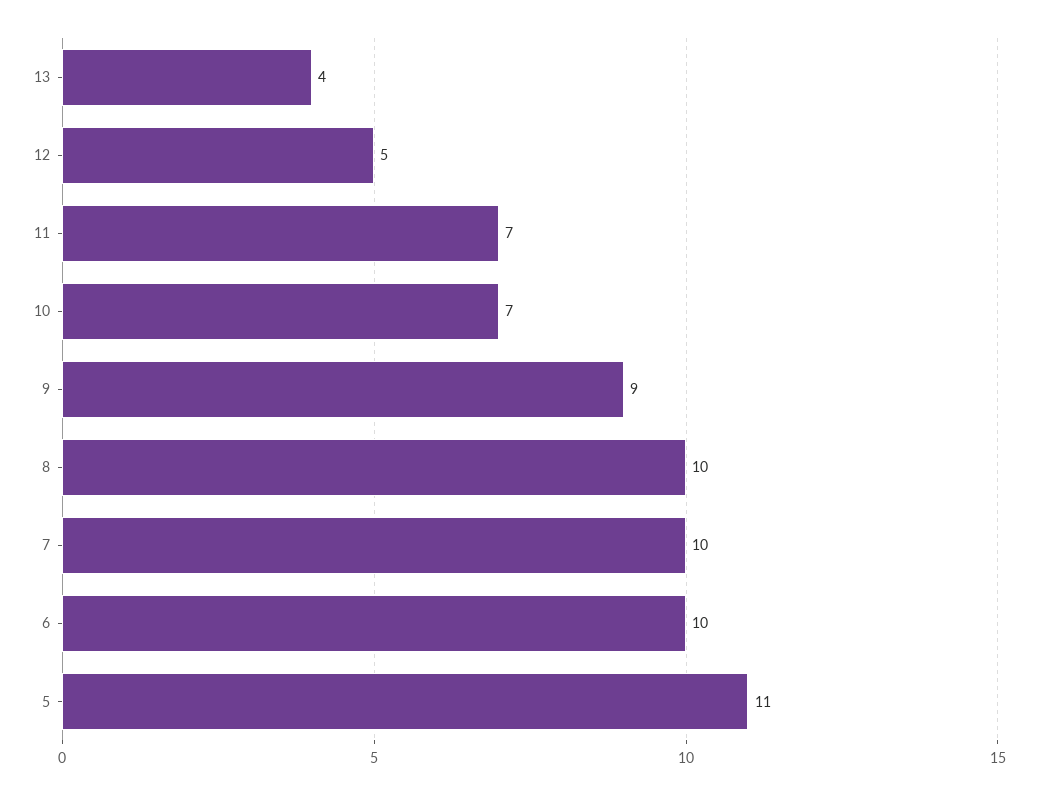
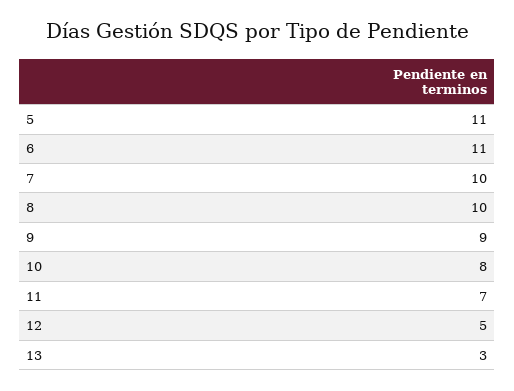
  {
-   "13": 4,
+   "13": 3,
    "12": 5,
    "11": 7,
-   "10": 7,
+   "10": 8,
    "9": 9,
    "8": 10,
    "7": 10,
-   "6": 10,
+   "6": 11,
    "5": 11
  }

